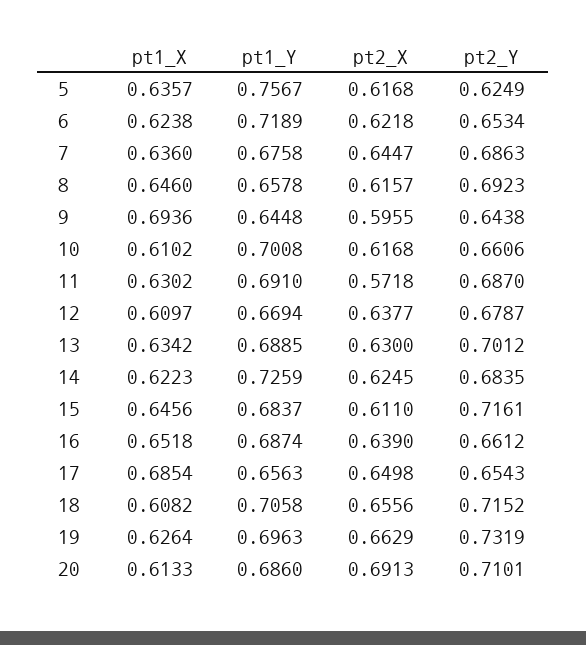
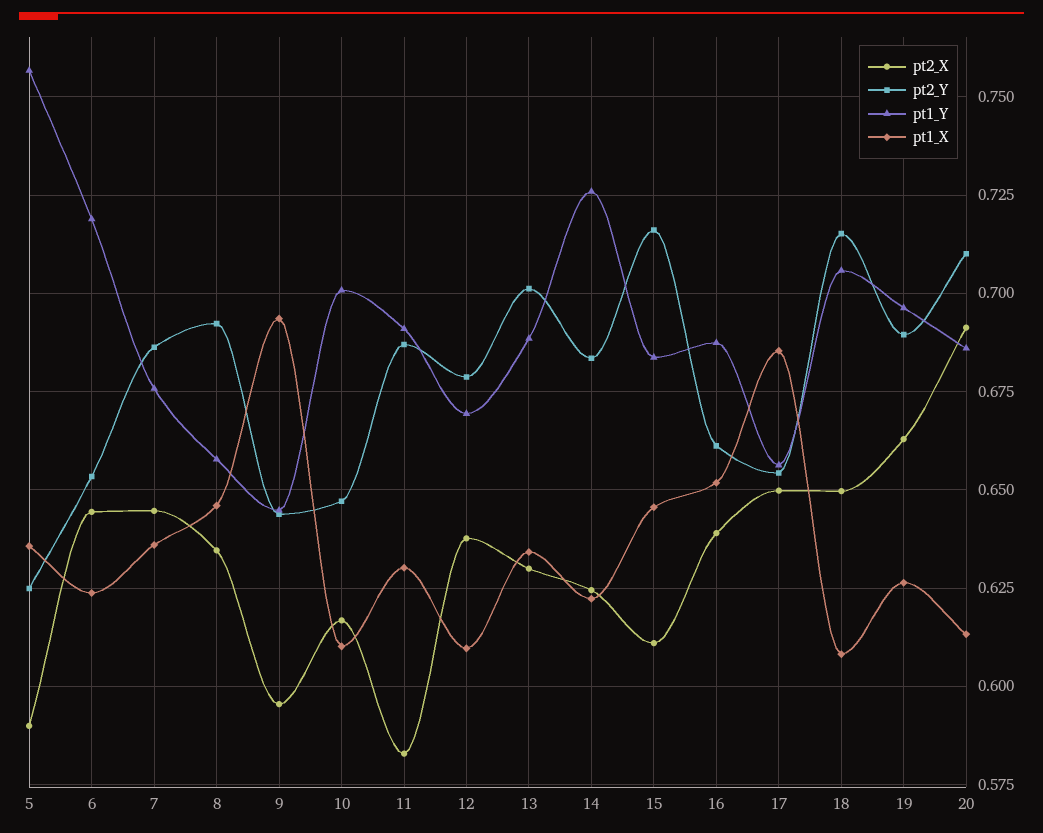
  {
    "pt1_X": {
      "5": 0.6357,
      "6": 0.6238,
      "7": 0.636,
      "8": 0.646,
      "9": 0.6936,
      "10": 0.6102,
      "11": 0.6302,
      "12": 0.6097,
      "13": 0.6342,
      "14": 0.6223,
      "15": 0.6456,
      "16": 0.6518,
      "17": 0.6854,
      "18": 0.6082,
      "19": 0.6264,
      "20": 0.6133
    },
    "pt1_Y": {
      "5": 0.7567,
      "6": 0.7189,
      "7": 0.6758,
      "8": 0.6578,
      "9": 0.6448,
      "10": 0.7008,
      "11": 0.691,
      "12": 0.6694,
      "13": 0.6885,
      "14": 0.7259,
      "15": 0.6837,
      "16": 0.6874,
      "17": 0.6563,
      "18": 0.7058,
      "19": 0.6963,
      "20": 0.686
    },
    "pt2_X": {
-     "5": 0.6168,
+     "5": 0.59,
-     "6": 0.6218,
+     "6": 0.645,
      "7": 0.6447,
-     "8": 0.6157,
+     "8": 0.635,
      "9": 0.5955,
      "10": 0.6168,
-     "11": 0.5718,
+     "11": 0.5825,
      "12": 0.6377,
      "13": 0.63,
      "14": 0.6245,
      "15": 0.611,
      "16": 0.639,
      "17": 0.6498,
-     "18": 0.6556,
+     "18": 0.65,
      "19": 0.6629,
      "20": 0.6913
    },
    "pt2_Y": {
      "5": 0.6249,
      "6": 0.6534,
      "7": 0.6863,
      "8": 0.6923,
      "9": 0.6438,
-     "10": 0.6606,
+     "10": 0.6475,
      "11": 0.687,
      "12": 0.6787,
      "13": 0.7012,
      "14": 0.6835,
      "15": 0.7161,
      "16": 0.6612,
      "17": 0.6543,
      "18": 0.7152,
-     "19": 0.7319,
+     "19": 0.69,
      "20": 0.7101
    }
  }

